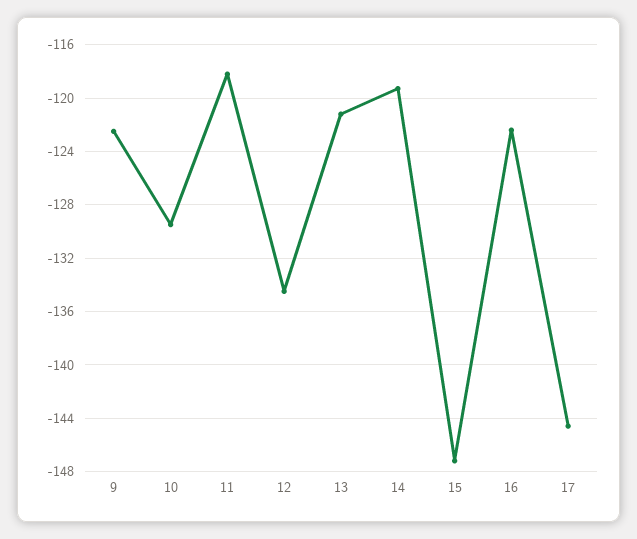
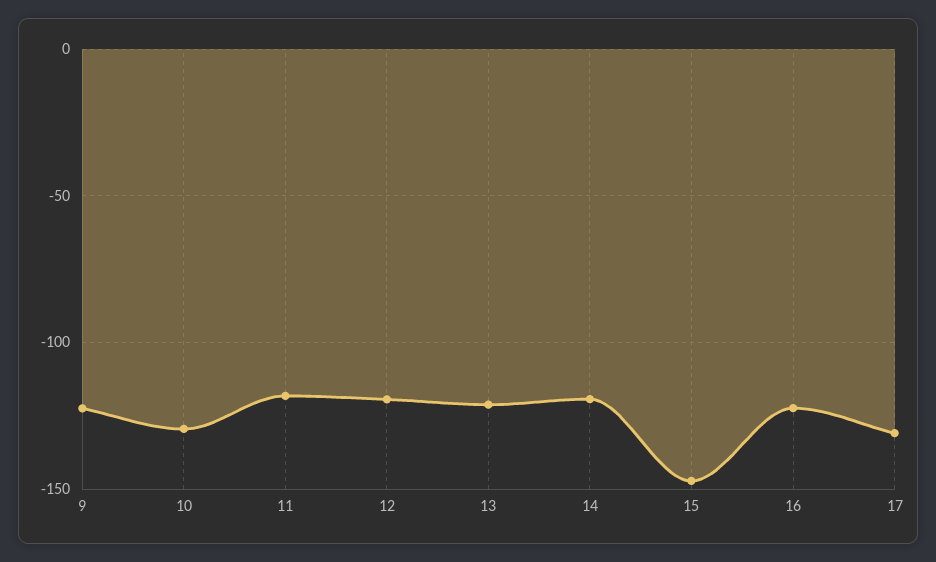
  {
    "9": -122.5,
    "10": -129.5,
    "11": -118,
-   "12": -134.5,
+   "12": -120,
    "13": -121,
    "14": -119.5,
    "15": -147,
    "16": -122.5,
-   "17": -144.5
+   "17": -130
  }

